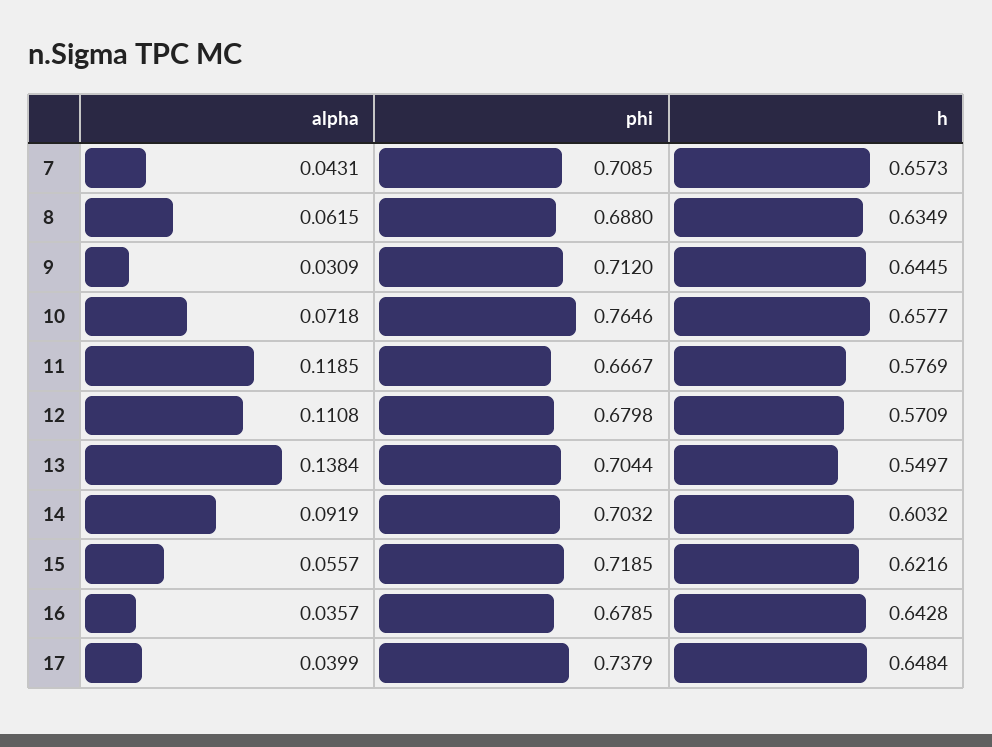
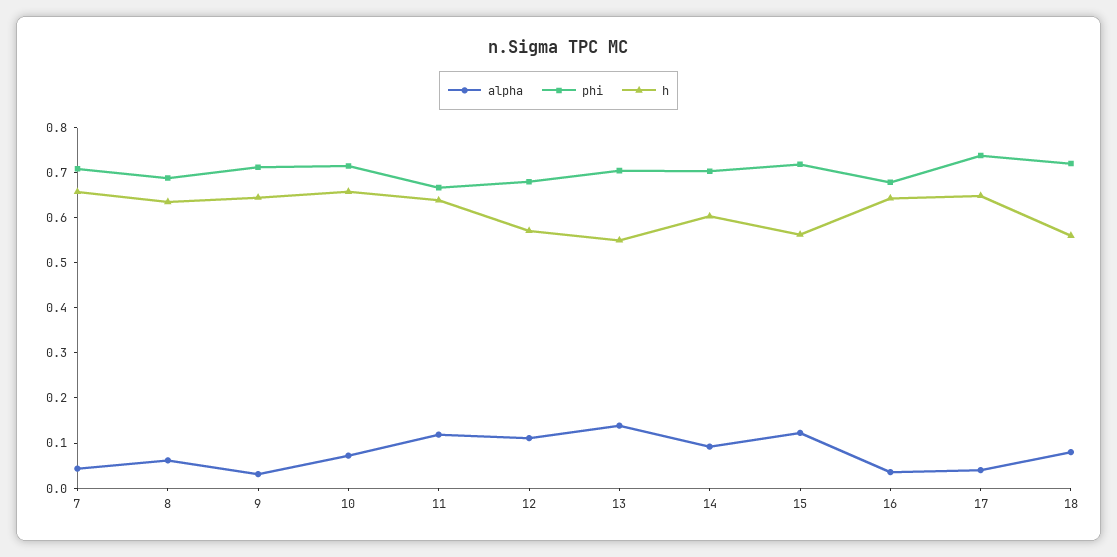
  {
    "alpha": {
      "7": 0.0431,
      "8": 0.0615,
      "9": 0.0309,
      "10": 0.0718,
      "11": 0.1185,
      "12": 0.1108,
      "13": 0.1384,
      "14": 0.0919,
-     "15": 0.0557,
+     "15": 0.12,
      "16": 0.0357,
-     "17": 0.0399
+     "17": 0.0399,
+     "18": 0.08
    },
    "phi": {
      "7": 0.7085,
      "8": 0.688,
      "9": 0.712,
-     "10": 0.7646,
+     "10": 0.72,
      "11": 0.6667,
      "12": 0.6798,
      "13": 0.7044,
      "14": 0.7032,
      "15": 0.7185,
      "16": 0.6785,
-     "17": 0.7379
+     "17": 0.7379,
+     "18": 0.72
    },
    "h": {
      "7": 0.6573,
      "8": 0.6349,
      "9": 0.6445,
      "10": 0.6577,
-     "11": 0.5769,
+     "11": 0.64,
      "12": 0.5709,
      "13": 0.5497,
      "14": 0.6032,
-     "15": 0.6216,
+     "15": 0.56,
      "16": 0.6428,
-     "17": 0.6484
+     "17": 0.6484,
+     "18": 0.56
    }
  }

